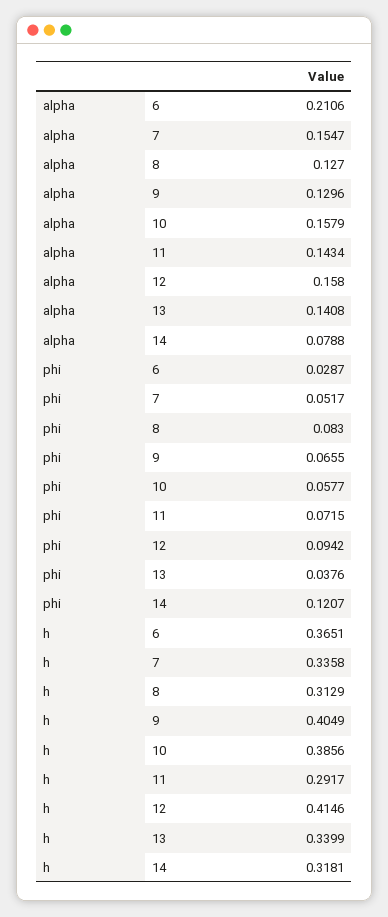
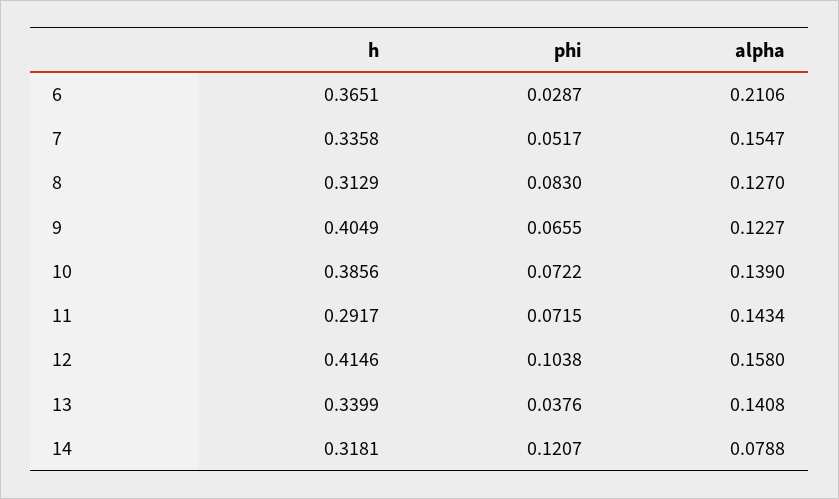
  {
    "alpha": {
      "6": 0.2106,
      "7": 0.1547,
      "8": 0.127,
-     "9": 0.1296,
+     "9": 0.1227,
-     "10": 0.1579,
+     "10": 0.139,
      "11": 0.1434,
      "12": 0.158,
      "13": 0.1408,
      "14": 0.0788
    },
    "phi": {
      "6": 0.0287,
      "7": 0.0517,
      "8": 0.083,
      "9": 0.0655,
-     "10": 0.0577,
+     "10": 0.0722,
      "11": 0.0715,
-     "12": 0.0942,
+     "12": 0.1038,
      "13": 0.0376,
      "14": 0.1207
    },
    "h": {
      "6": 0.3651,
      "7": 0.3358,
      "8": 0.3129,
      "9": 0.4049,
      "10": 0.3856,
      "11": 0.2917,
      "12": 0.4146,
      "13": 0.3399,
      "14": 0.3181
    }
  }

